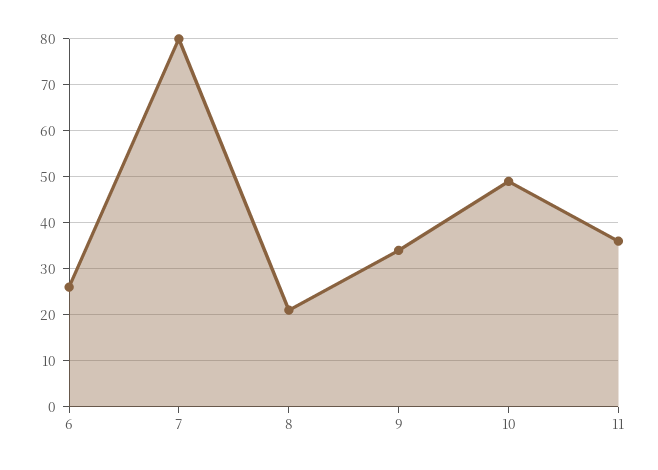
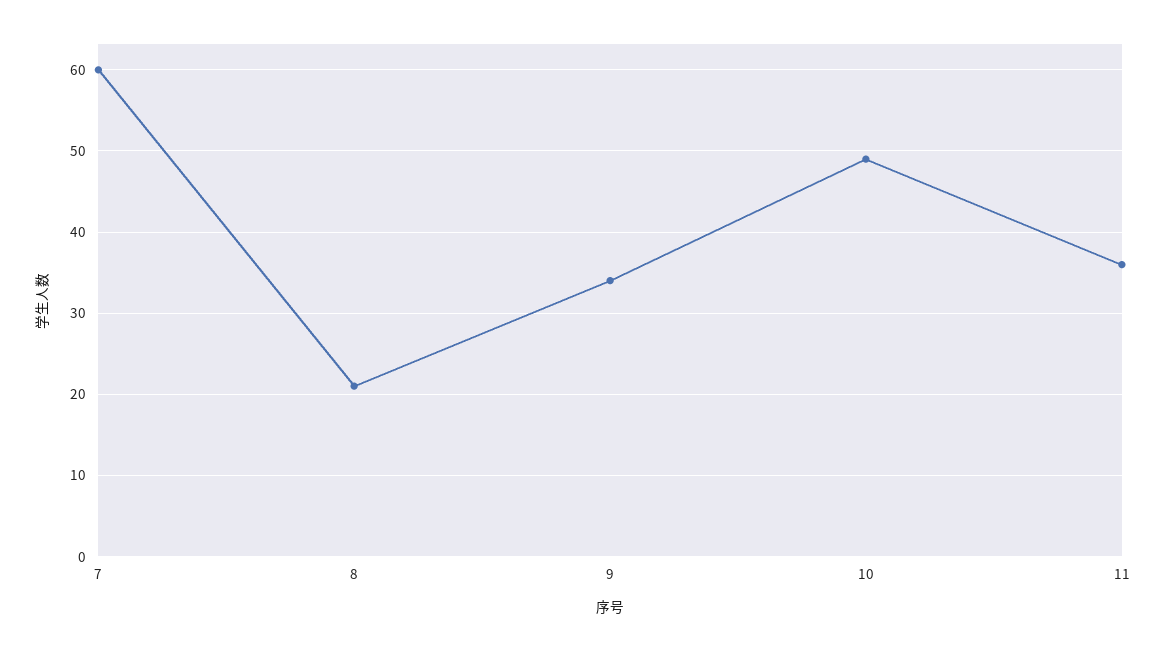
  {
-   "6": 25,
-   "7": 80,
+   "7": 60,
    "8": 21,
    "9": 34,
    "10": 49,
    "11": 36
  }

